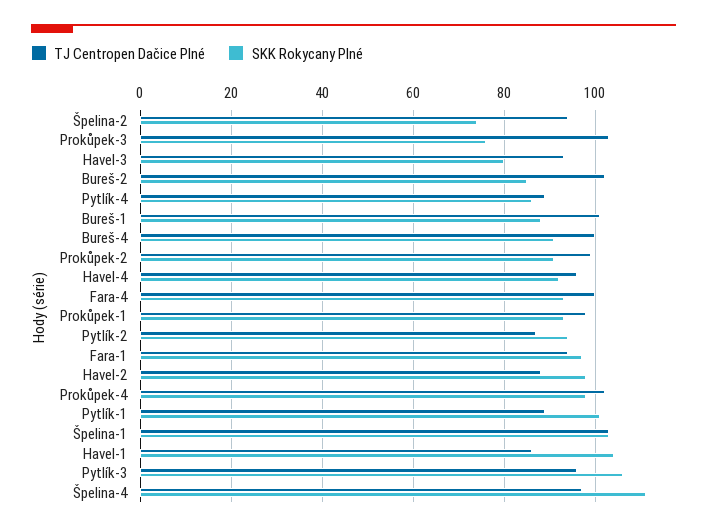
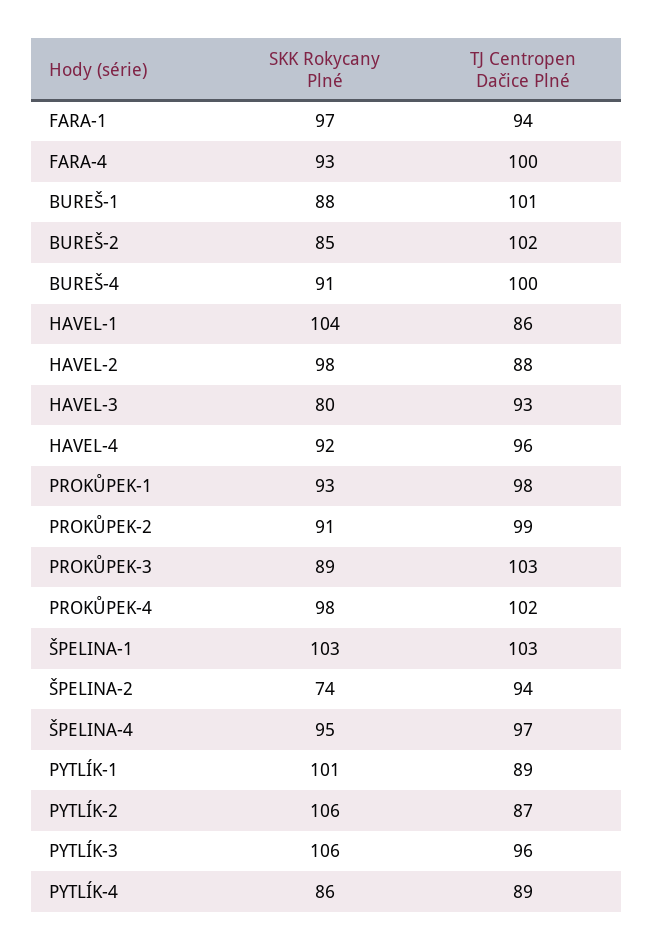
  {
    "TJ Centropen Dačice Plné": {
      "Špelina-2": 94,
      "Prokůpek-3": 103,
      "Havel-3": 93,
      "Bureš-2": 102,
      "Pytlík-4": 89,
      "Bureš-1": 101,
      "Bureš-4": 100,
      "Prokůpek-2": 99,
      "Havel-4": 96,
      "Fara-4": 100,
      "Prokůpek-1": 98,
      "Pytlík-2": 87,
      "Fara-1": 94,
      "Havel-2": 88,
      "Prokůpek-4": 102,
      "Pytlík-1": 89,
      "Špelina-1": 103,
      "Havel-1": 86,
      "Pytlík-3": 96,
      "Špelina-4": 97
    },
    "SKK Rokycany Plné": {
      "Špelina-2": 74,
-     "Prokůpek-3": 75,
+     "Prokůpek-3": 89,
      "Havel-3": 80,
      "Bureš-2": 85,
      "Pytlík-4": 86,
      "Bureš-1": 88,
      "Bureš-4": 91,
      "Prokůpek-2": 91,
      "Havel-4": 92,
      "Fara-4": 93,
      "Prokůpek-1": 93,
-     "Pytlík-2": 95,
+     "Pytlík-2": 106,
      "Fara-1": 97,
      "Havel-2": 98,
      "Prokůpek-4": 98,
      "Pytlík-1": 101,
      "Špelina-1": 103,
      "Havel-1": 104,
      "Pytlík-3": 106,
-     "Špelina-4": 110
+     "Špelina-4": 95
    }
  }

